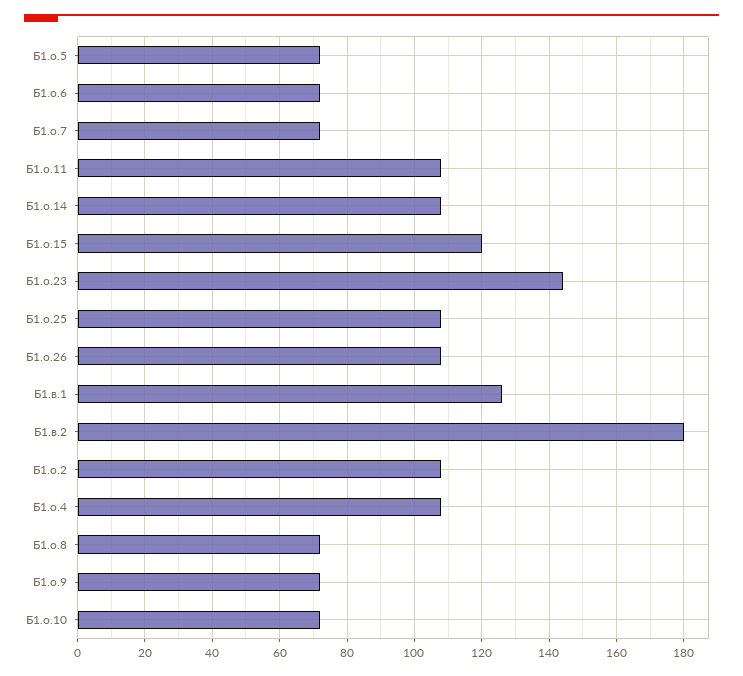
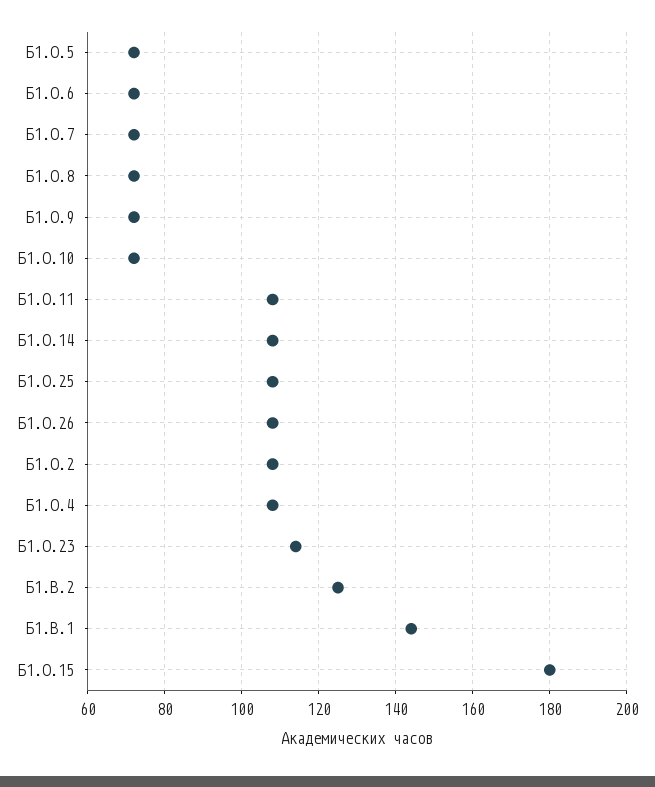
  {
    "Б1.о.5": 70,
    "Б1.о.6": 70,
    "Б1.о.7": 70,
    "Б1.о.11": 110,
    "Б1.о.14": 110,
-   "Б1.о.15": 120,
+   "Б1.о.15": 180,
-   "Б1.о.23": 145,
+   "Б1.о.23": 115,
    "Б1.о.25": 110,
    "Б1.о.26": 110,
-   "Б1.в.1": 125,
+   "Б1.в.1": 145,
-   "Б1.в.2": 180,
+   "Б1.в.2": 125,
    "Б1.о.2": 110,
    "Б1.о.4": 110,
    "Б1.о.8": 70,
    "Б1.о.9": 70,
    "Б1.о.10": 70
  }

